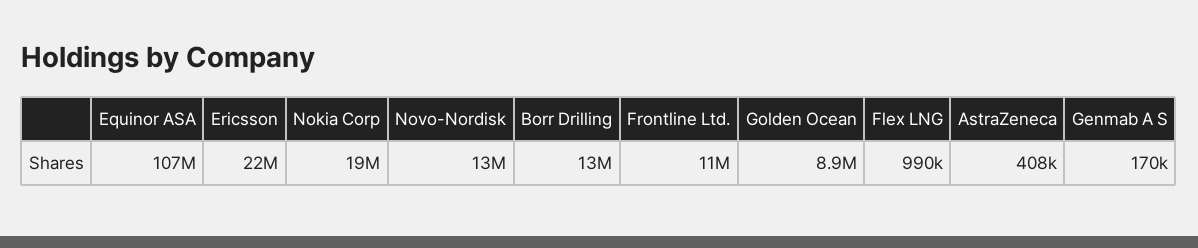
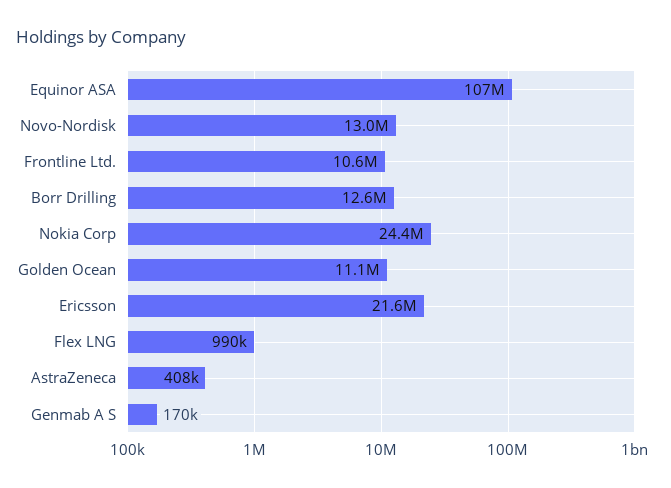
  {
    "Equinor ASA": 107000000,
    "Ericsson": 21600000,
-   "Nokia Corp": 19000000,
+   "Nokia Corp": 24400000,
    "Novo-Nordisk": 13000000,
    "Borr Drilling": 12600000,
    "Frontline Ltd.": 10600000,
-   "Golden Ocean": 8900000,
+   "Golden Ocean": 11100000,
    "Flex LNG": 990000,
    "AstraZeneca": 408000,
    "Genmab A S": 170000
  }

